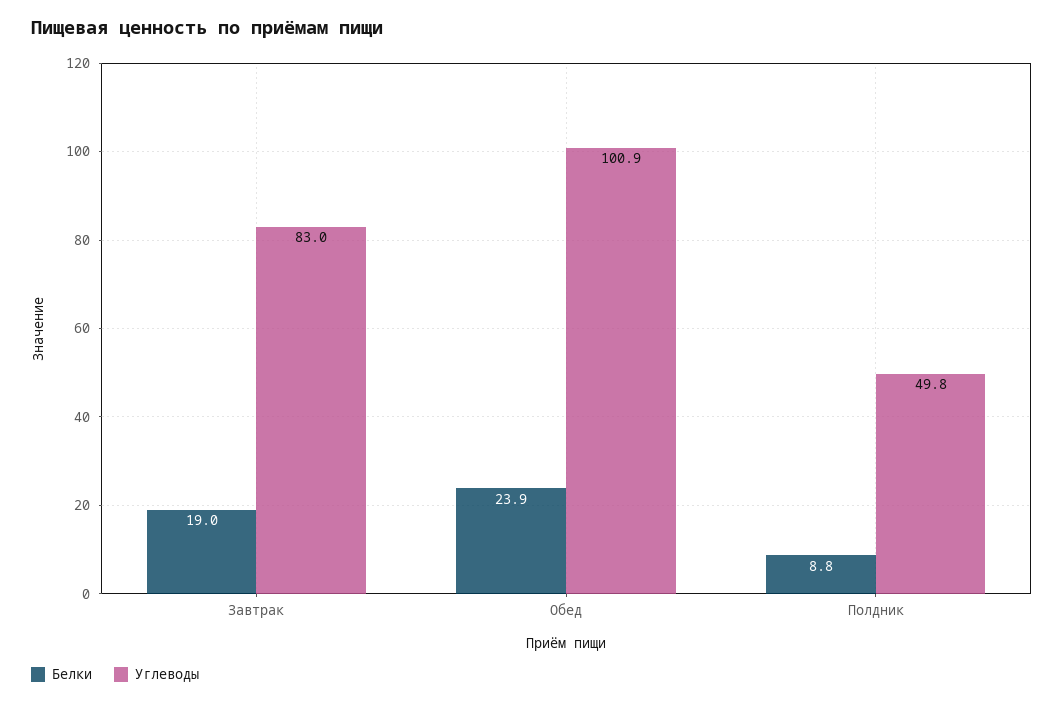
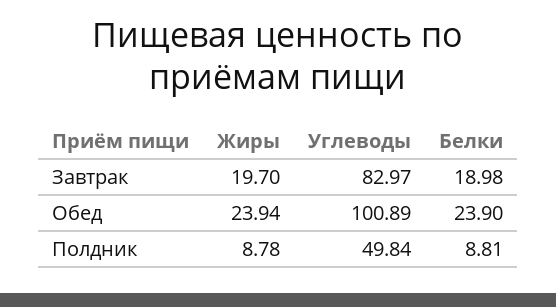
  {
    "Белки": {
      "Завтрак": 18.98,
      "Обед": 23.9,
      "Полдник": 8.81
    },
    "Углеводы": {
      "Завтрак": 82.97,
      "Обед": 100.89,
      "Полдник": 49.84
-   }
+   },
+   "Жиры": {
+     "Завтрак": 19.7,
+     "Обед": 23.94,
+     "Полдник": 8.78
+   }
  }

